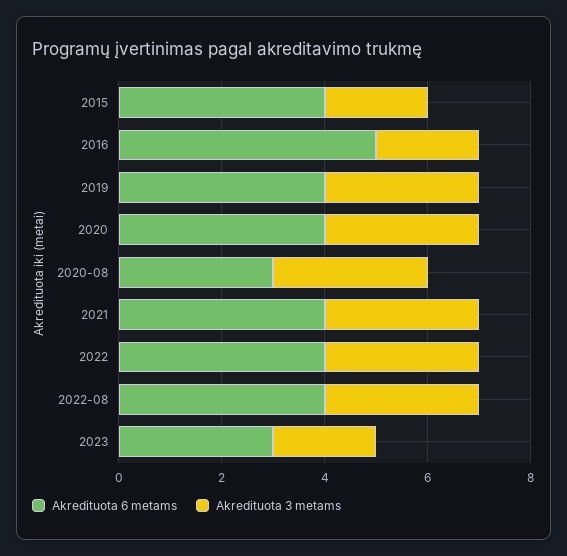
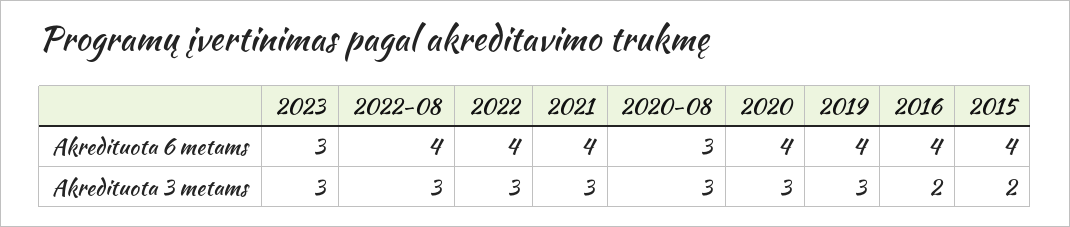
  {
    "Akredituota 6 metams": {
      "2015": 4,
-     "2016": 5,
+     "2016": 4,
      "2019": 4,
      "2020": 4,
      "2020-08": 3,
      "2021": 4,
      "2022": 4,
      "2022-08": 4,
      "2023": 3
    },
    "Akredituota 3 metams": {
      "2015": 2,
      "2016": 2,
      "2019": 3,
      "2020": 3,
      "2020-08": 3,
      "2021": 3,
      "2022": 3,
      "2022-08": 3,
-     "2023": 2
+     "2023": 3
    }
  }

